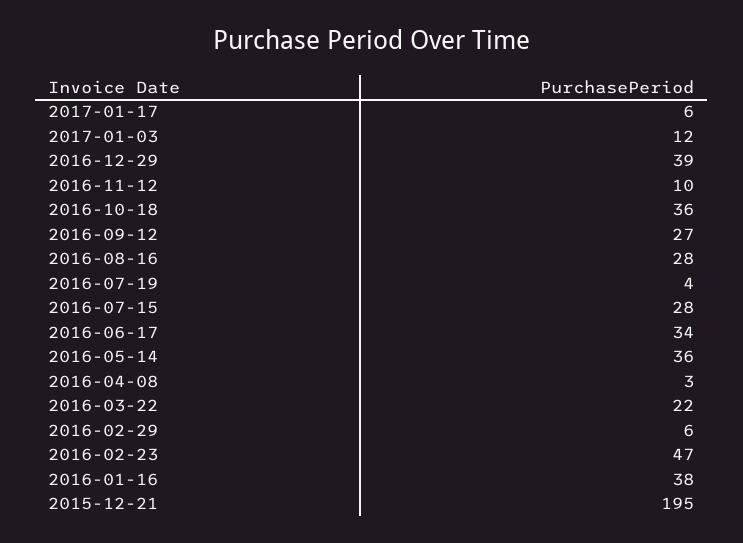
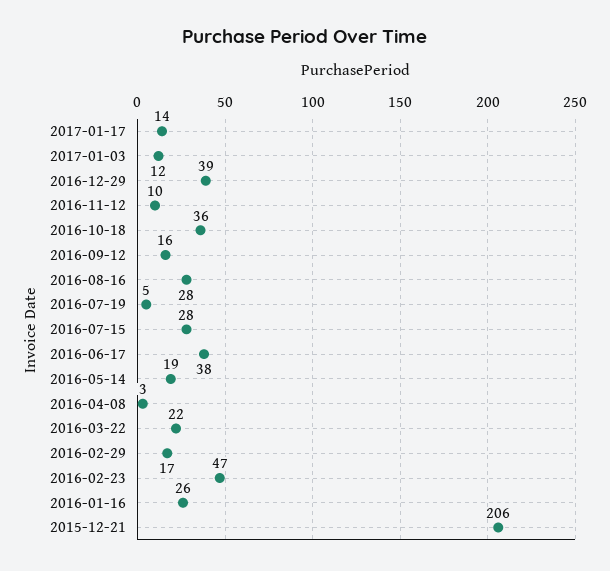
  {
-   "2017-01-17": 6,
+   "2017-01-17": 14,
    "2017-01-03": 12,
    "2016-12-29": 39,
    "2016-11-12": 10,
    "2016-10-18": 36,
-   "2016-09-12": 27,
+   "2016-09-12": 16,
    "2016-08-16": 28,
-   "2016-07-19": 4,
+   "2016-07-19": 5,
    "2016-07-15": 28,
-   "2016-06-17": 34,
+   "2016-06-17": 38,
-   "2016-05-14": 36,
+   "2016-05-14": 19,
    "2016-04-08": 3,
    "2016-03-22": 22,
-   "2016-02-29": 6,
+   "2016-02-29": 17,
    "2016-02-23": 47,
-   "2016-01-16": 38,
+   "2016-01-16": 26,
-   "2015-12-21": 195
+   "2015-12-21": 206
  }

